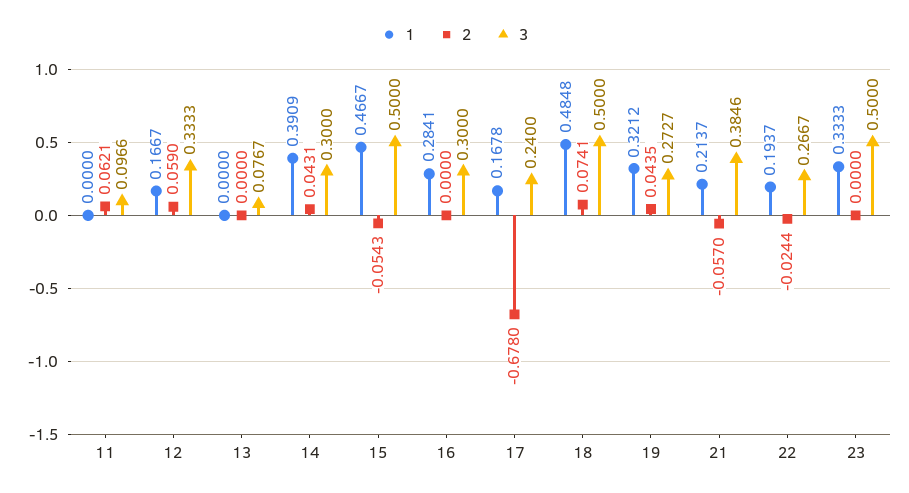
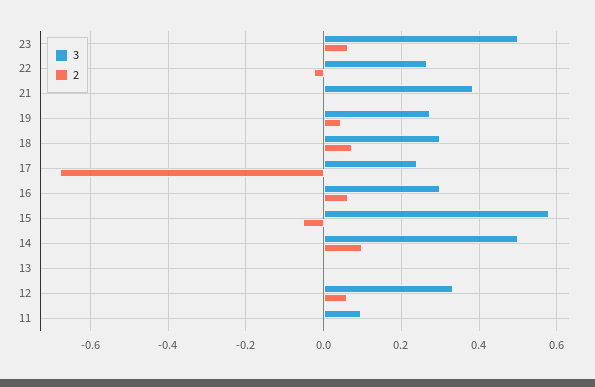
  {
-   "1": {
-     "11": 0,
-     "12": 0.1667,
-     "13": 0,
-     "14": 0.3909,
-     "15": 0.4667,
-     "16": 0.2841,
-     "17": 0.1678,
-     "18": 0.4848,
-     "19": 0.3212,
-     "21": 0.2137,
-     "22": 0.1937,
-     "23": 0.3333
-   },
    "2": {
-     "11": 0.0621,
+     "11": 0,
      "12": 0.059,
      "13": 0,
-     "14": 0.0431,
+     "14": 0.1,
      "15": -0.0543,
-     "16": 0,
+     "16": 0.06,
      "17": -0.678,
      "18": 0.0741,
      "19": 0.0435,
-     "21": -0.057,
+     "21": 0,
      "22": -0.0244,
-     "23": 0
+     "23": 0.06
    },
    "3": {
      "11": 0.0966,
      "12": 0.3333,
-     "13": 0.0767,
+     "13": 0,
-     "14": 0.3,
+     "14": 0.5,
-     "15": 0.5,
+     "15": 0.58,
      "16": 0.3,
      "17": 0.24,
-     "18": 0.5,
+     "18": 0.3,
      "19": 0.2727,
      "21": 0.3846,
      "22": 0.2667,
      "23": 0.5
    }
  }

